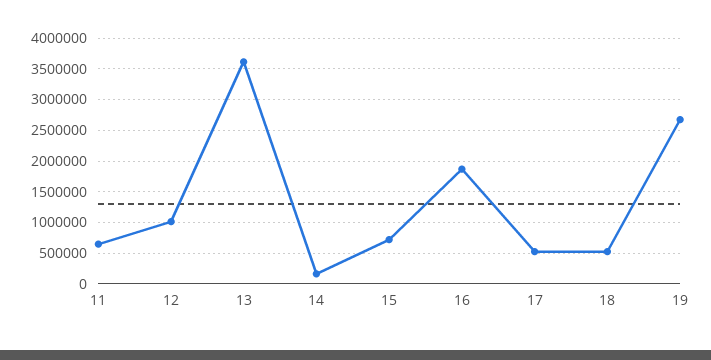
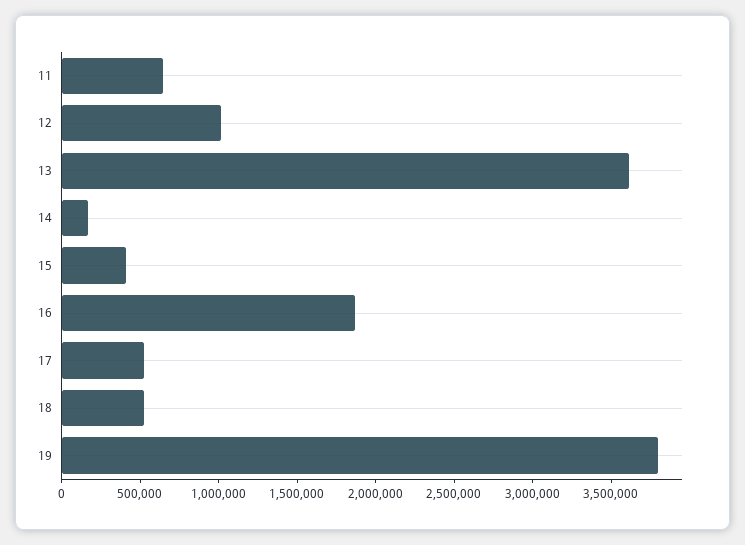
  {
    "11": 600000,
    "12": 1000000,
    "13": 3600000,
    "14": 200000,
-   "15": 700000,
+   "15": 400000,
    "16": 1900000,
    "17": 500000,
    "18": 500000,
-   "19": 2700000
+   "19": 3800000
  }

